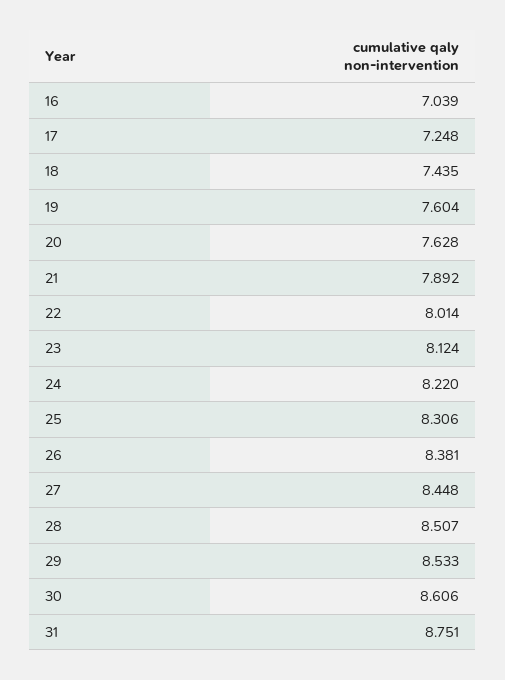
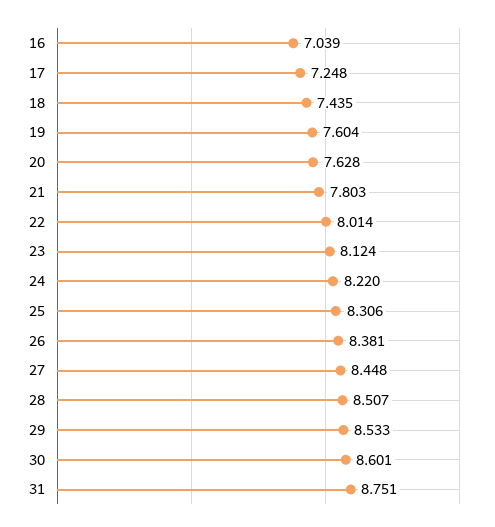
  {
    "16": 7.039,
    "17": 7.248,
    "18": 7.435,
    "19": 7.604,
    "20": 7.628,
-   "21": 7.892,
+   "21": 7.803,
    "22": 8.014,
    "23": 8.124,
    "24": 8.22,
    "25": 8.306,
    "26": 8.381,
    "27": 8.448,
    "28": 8.507,
    "29": 8.533,
-   "30": 8.606,
+   "30": 8.601,
    "31": 8.751
  }

